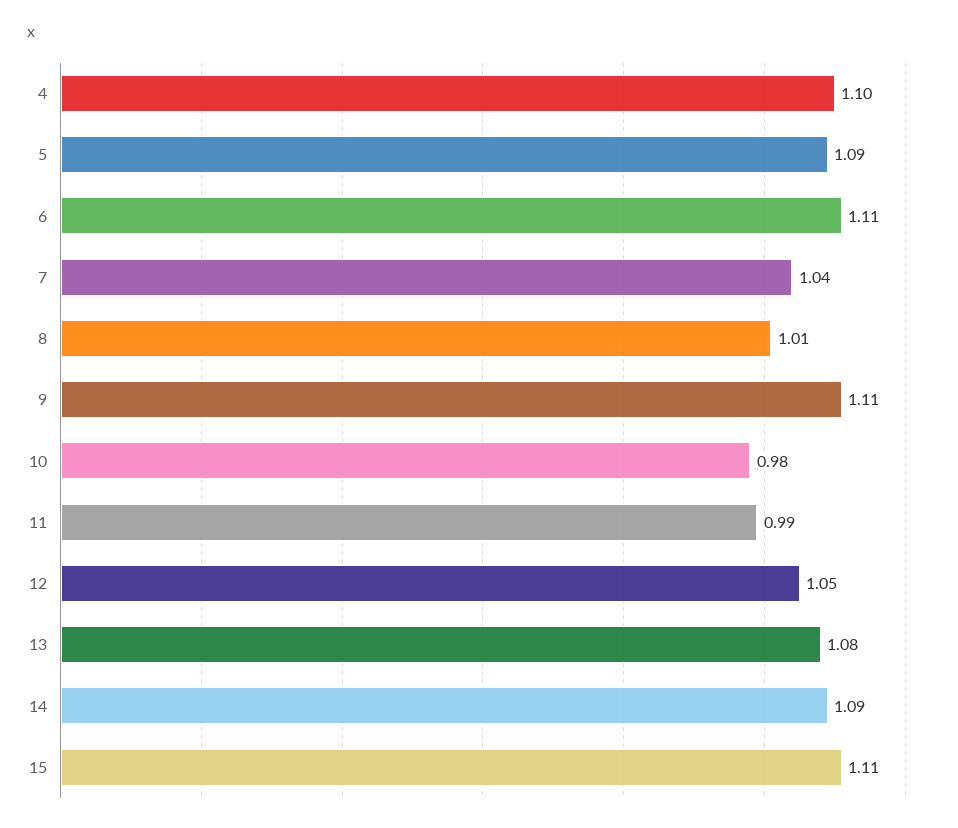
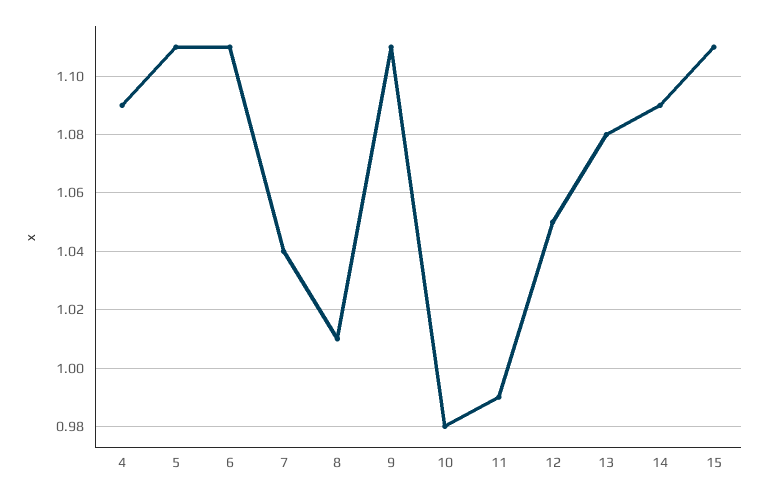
  {
-   "4": 1.1,
+   "4": 1.09,
-   "5": 1.09,
+   "5": 1.11,
    "6": 1.11,
    "7": 1.04,
    "8": 1.01,
    "9": 1.11,
    "10": 0.98,
    "11": 0.99,
    "12": 1.05,
    "13": 1.08,
    "14": 1.09,
    "15": 1.11
  }

